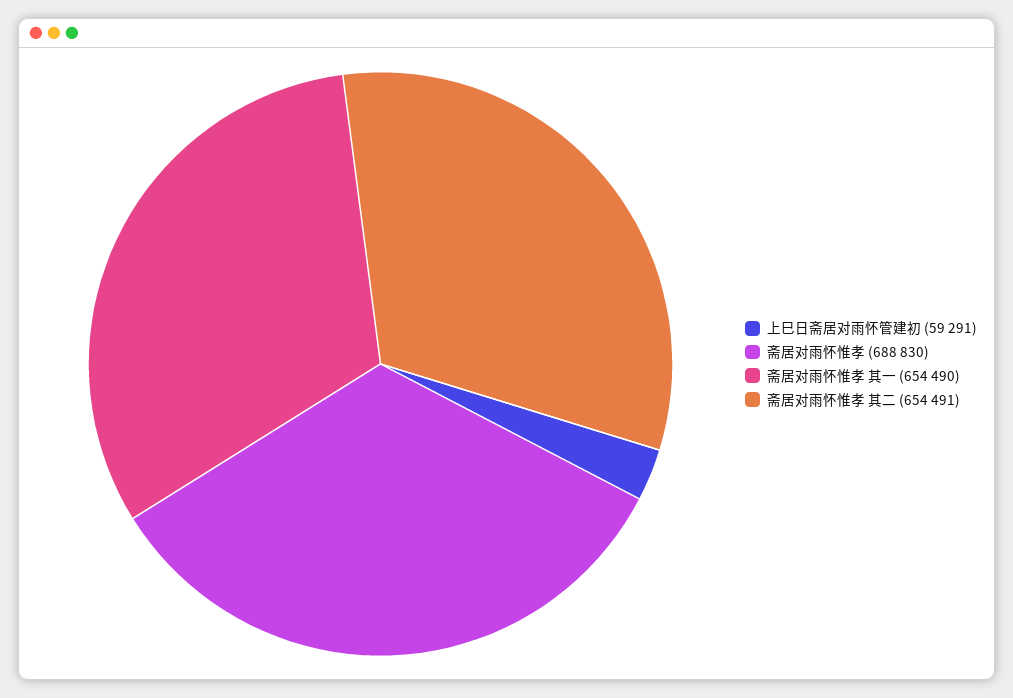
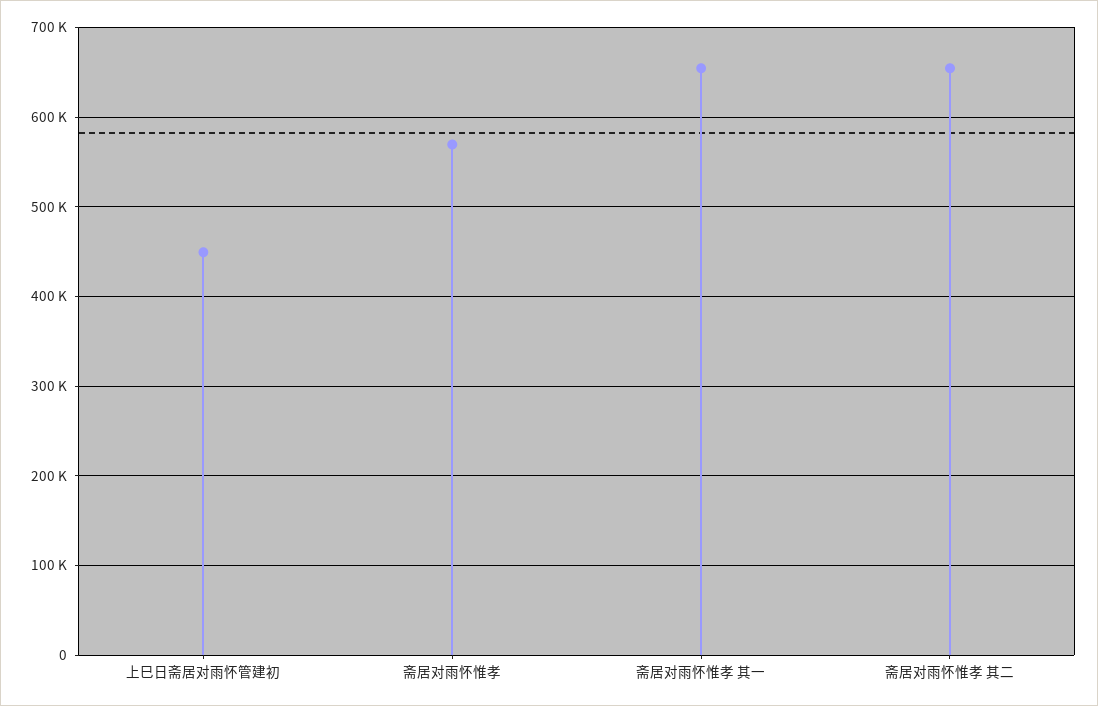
  {
-   "上巳日斋居对雨怀管建初": 59291,
+   "上巳日斋居对雨怀管建初": 450000,
-   "斋居对雨怀惟孝": 688830,
+   "斋居对雨怀惟孝": 570000,
    "斋居对雨怀惟孝 其一": 654490,
    "斋居对雨怀惟孝 其二": 654491
  }

